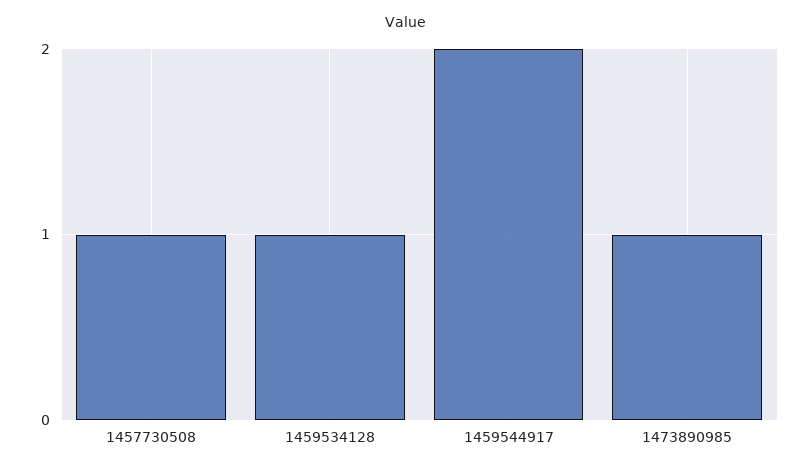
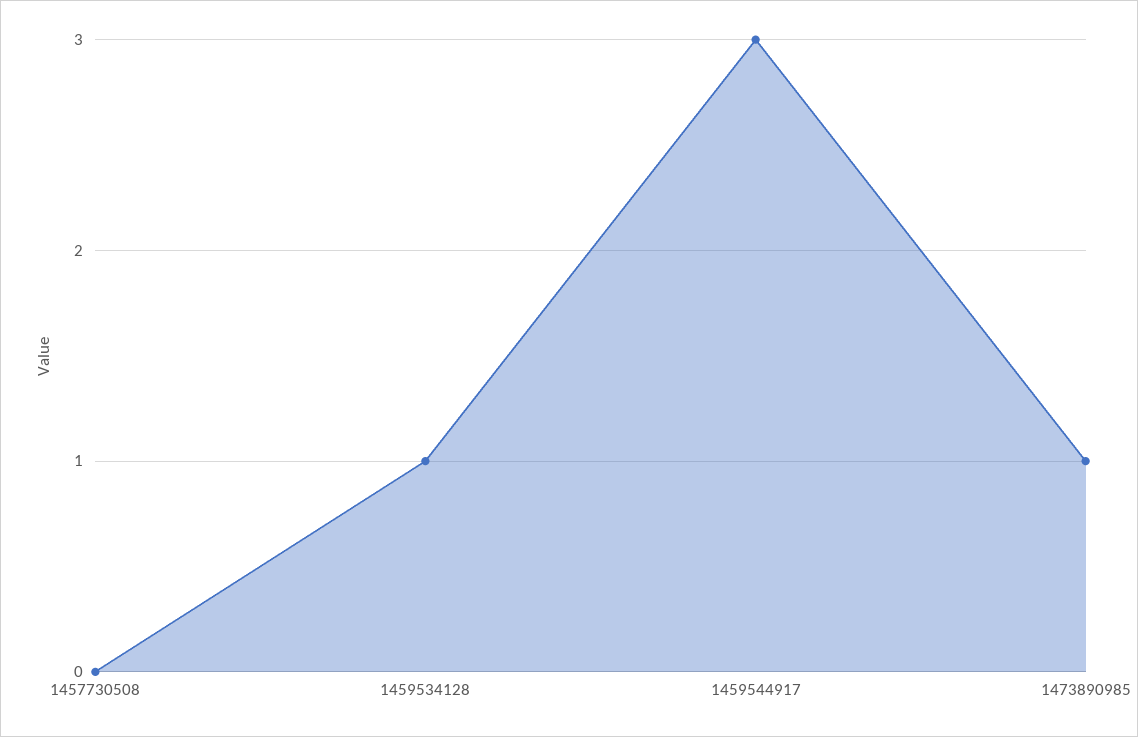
  {
-   "1457730508": 1,
+   "1457730508": 0,
    "1459534128": 1,
-   "1459544917": 2,
+   "1459544917": 3,
    "1473890985": 1
  }

